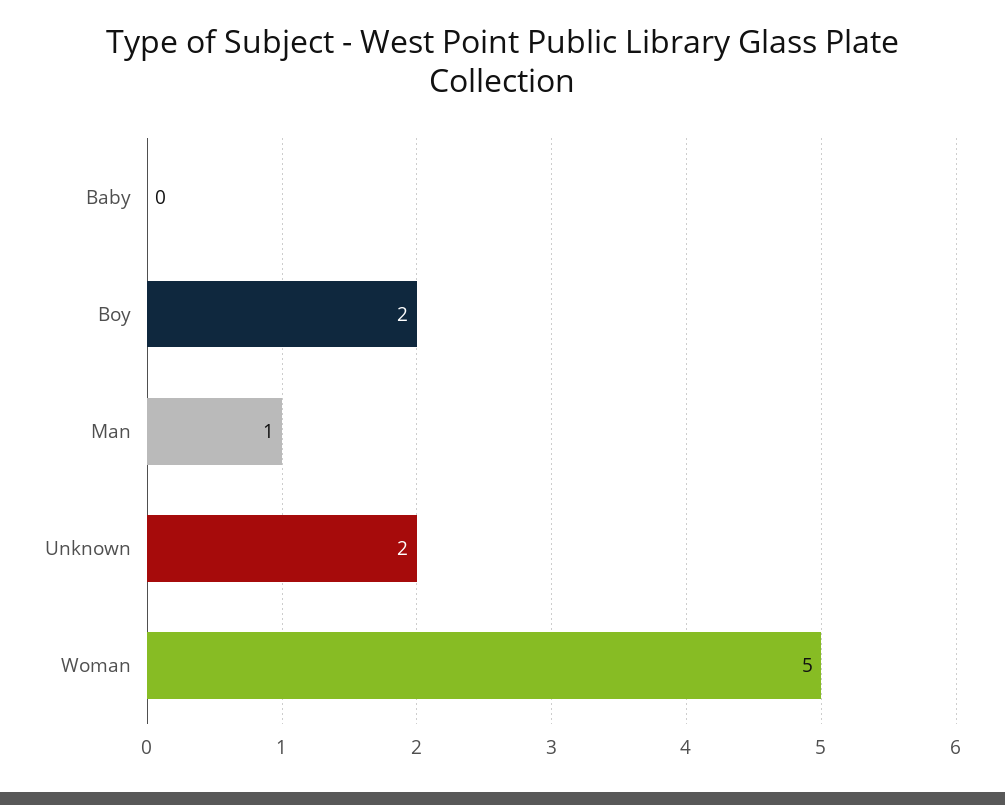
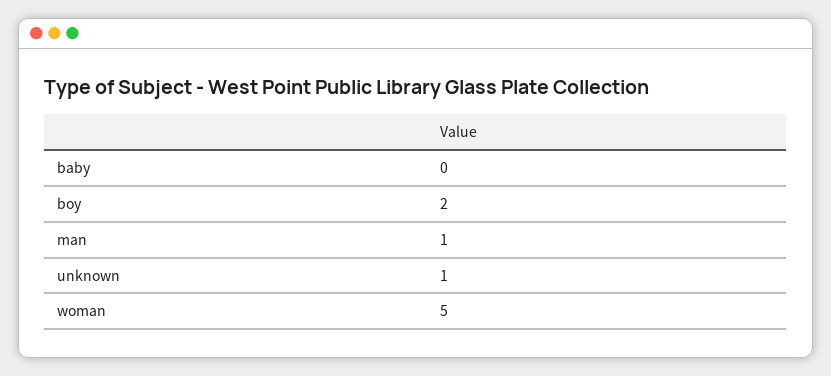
  {
    "Baby": 0,
    "Boy": 2,
    "Man": 1,
-   "Unknown": 2,
+   "Unknown": 1,
    "Woman": 5
  }

